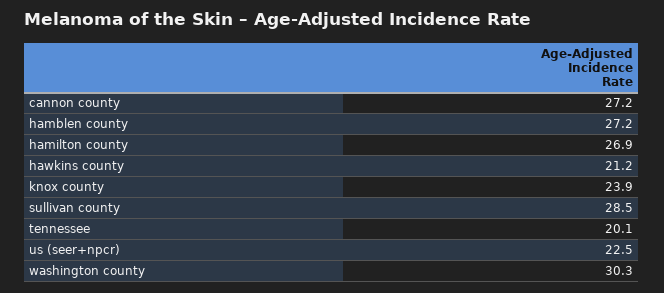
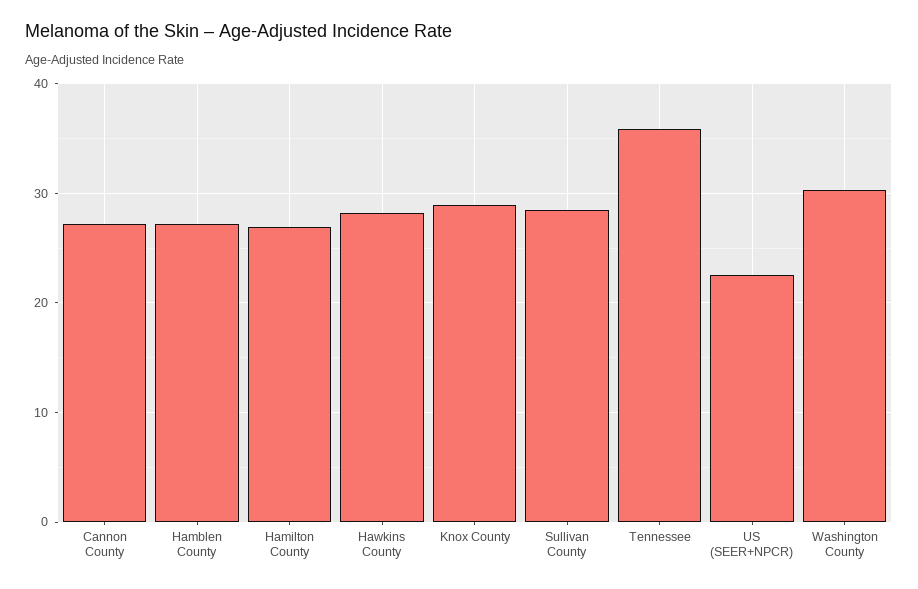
  {
    "cannon county": 27.2,
    "hamblen county": 27.2,
    "hamilton county": 26.9,
-   "hawkins county": 21.2,
+   "hawkins county": 28,
-   "knox county": 23.9,
+   "knox county": 29,
    "sullivan county": 28.5,
-   "tennessee": 20.1,
+   "tennessee": 36,
    "us (seer+npcr)": 22.5,
    "washington county": 30.3
  }

